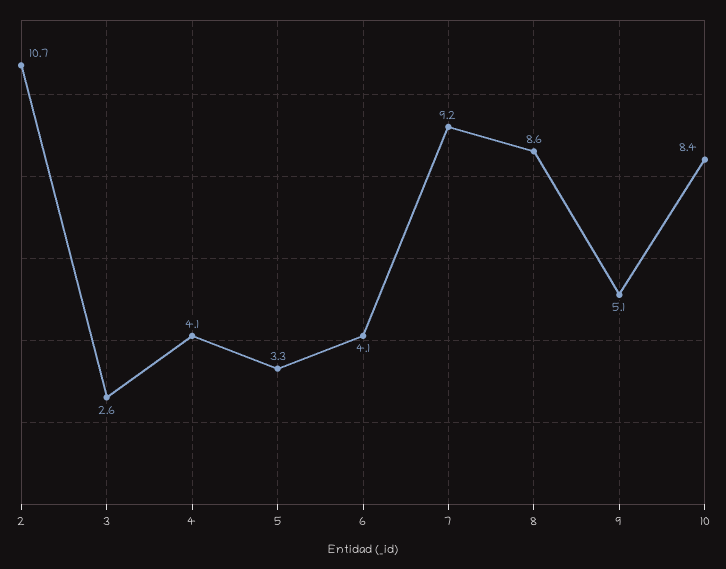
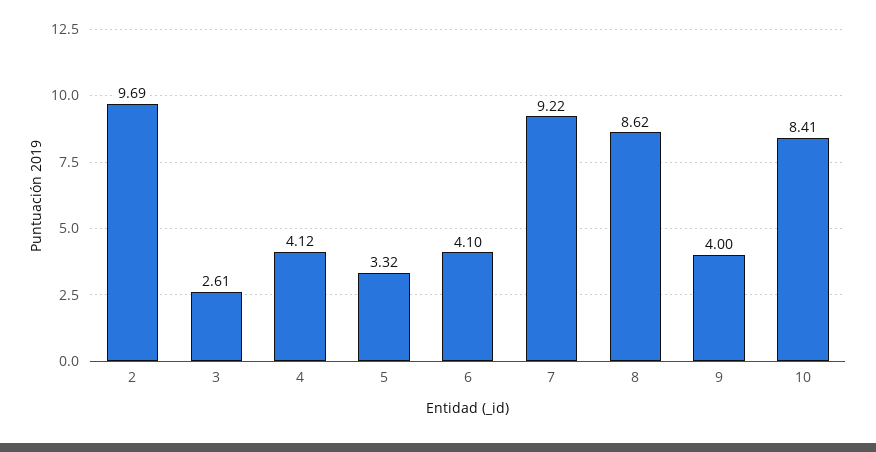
  {
-   "2": 10.7,
+   "2": 9.69,
    "3": 2.61,
    "4": 4.12,
    "5": 3.32,
    "6": 4.1,
    "7": 9.22,
    "8": 8.62,
-   "9": 5.1,
+   "9": 4,
    "10": 8.41
  }

